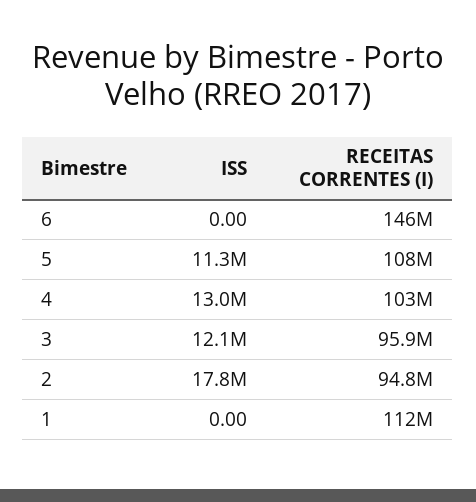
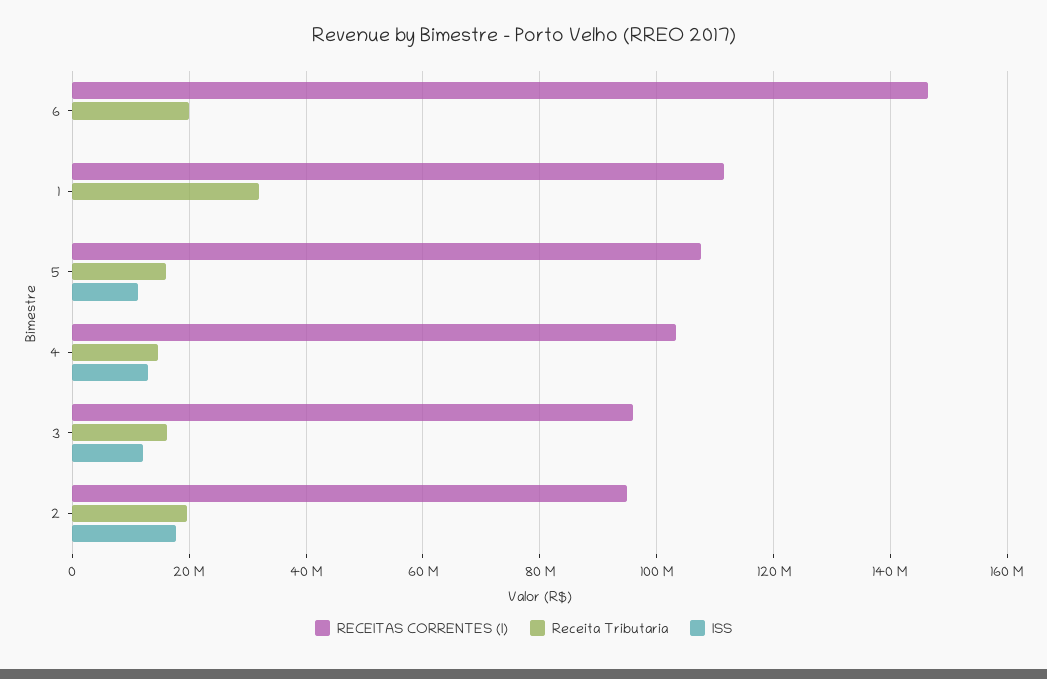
  {
    "ISS": {
      "6": 0,
      "5": 11300000,
      "4": 13000000,
      "3": 12100000,
      "2": 17800000,
      "1": 0
    },
    "RECEITAS CORRENTES (I)": {
      "6": 146000000,
      "5": 108000000,
      "4": 103000000,
      "3": 95900000,
      "2": 94800000,
      "1": 112000000
-   }
+   },
+   "Receita Tributaria": {
+     "6": 20000000,
+     "1": 32000000,
+     "5": 16000000,
+     "4": 14000000,
+     "3": 16000000,
+     "2": 20000000
+   }
  }

